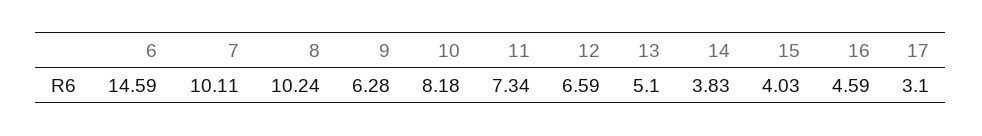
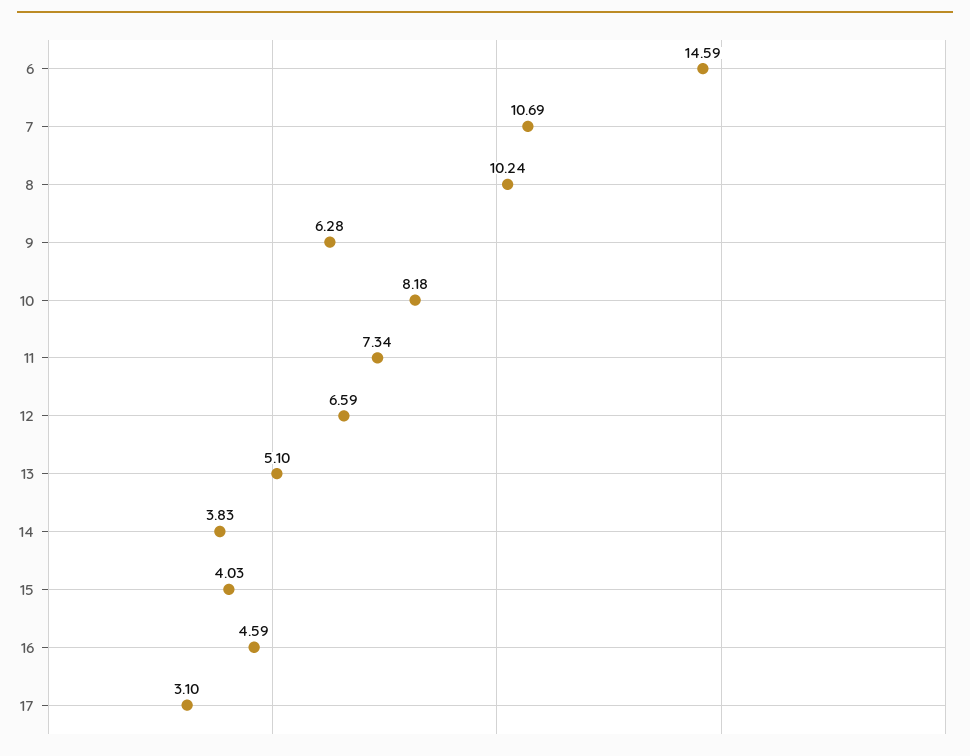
  {
    "6": 14.59,
-   "7": 10.11,
+   "7": 10.69,
    "8": 10.24,
    "9": 6.28,
    "10": 8.18,
    "11": 7.34,
    "12": 6.59,
    "13": 5.1,
    "14": 3.83,
    "15": 4.03,
    "16": 4.59,
    "17": 3.1
  }

